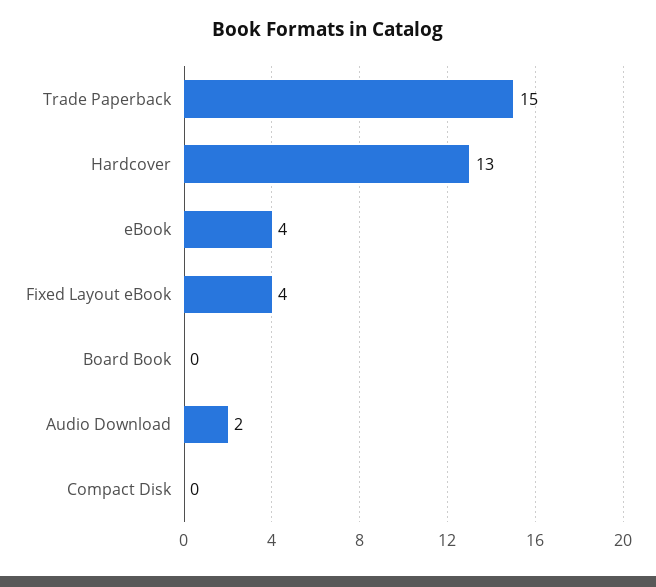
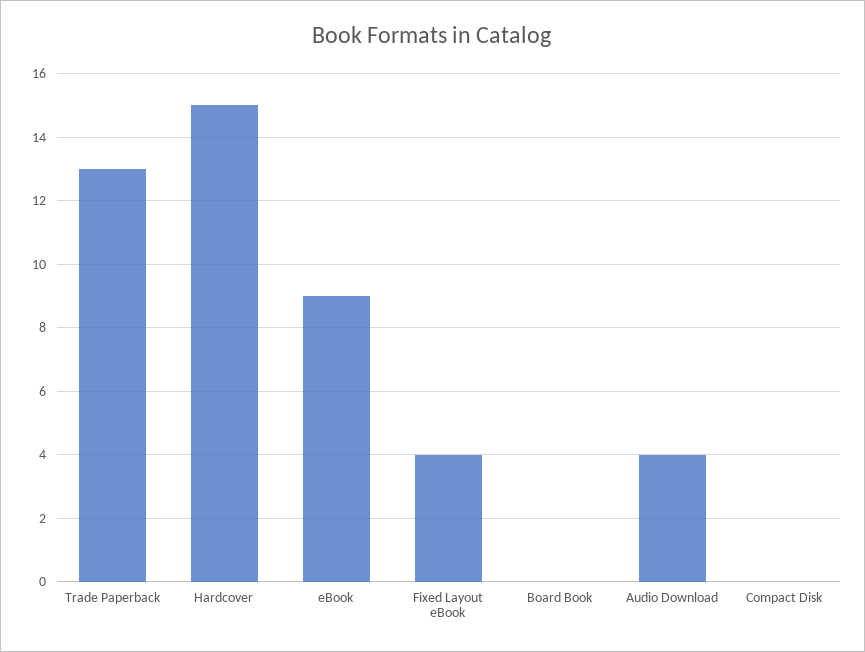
  {
-   "Trade Paperback": 15,
+   "Trade Paperback": 13,
-   "Hardcover": 13,
+   "Hardcover": 15,
-   "eBook": 4,
+   "eBook": 9,
    "Fixed Layout eBook": 4,
    "Board Book": 0,
-   "Audio Download": 2,
+   "Audio Download": 4,
    "Compact Disk": 0
  }

